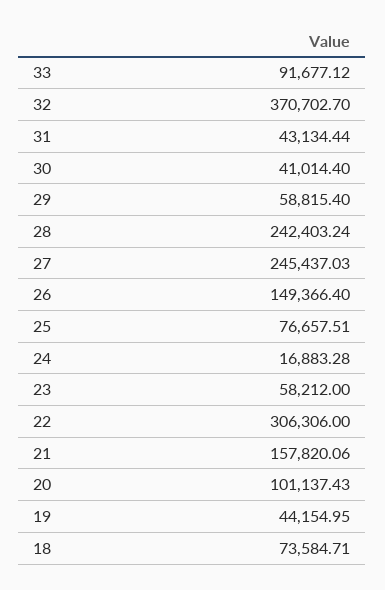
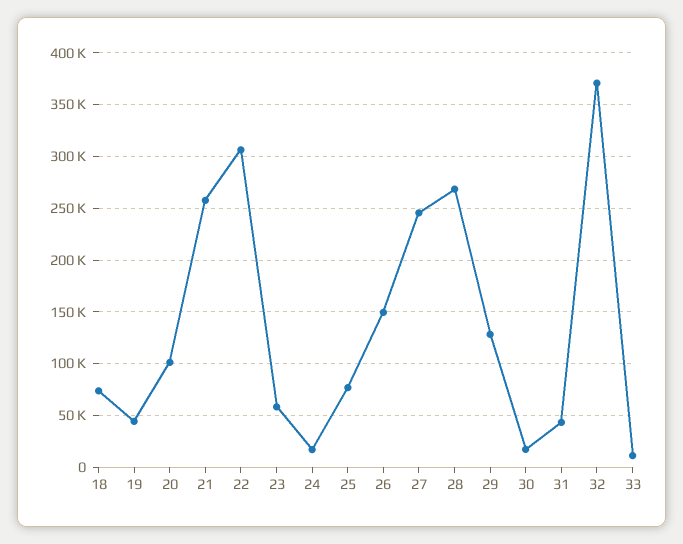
  {
-   "33": 91677.12,
+   "33": 10000,
    "32": 370702.7,
    "31": 43134.44,
-   "30": 41014.4,
+   "30": 20000,
-   "29": 58815.4,
+   "29": 130000,
-   "28": 242403.24,
+   "28": 270000,
    "27": 245437.03,
    "26": 149366.4,
    "25": 76657.51,
    "24": 16883.28,
    "23": 58212,
    "22": 306306,
-   "21": 157820.06,
+   "21": 260000,
    "20": 101137.43,
    "19": 44154.95,
    "18": 73584.71
  }

